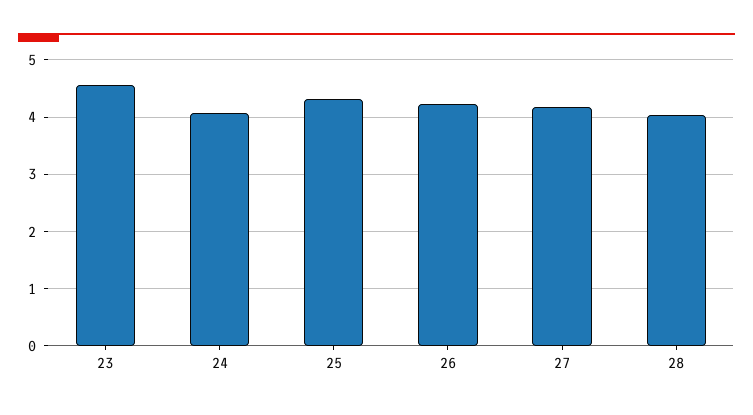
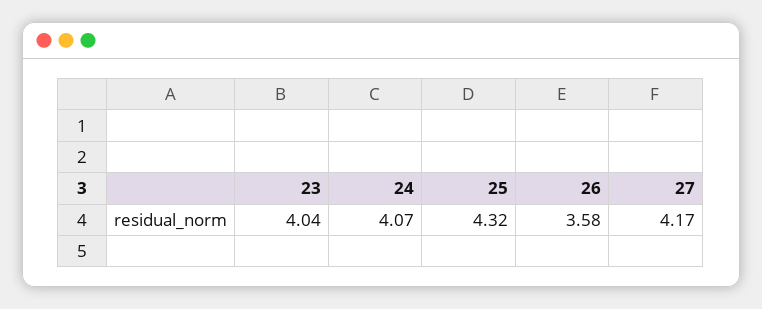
  {
-   "23": 4.6,
+   "23": 4.04,
    "24": 4.07,
    "25": 4.32,
-   "26": 4.2,
+   "26": 3.58,
-   "27": 4.17,
+   "27": 4.17
-   "28": 4
  }

